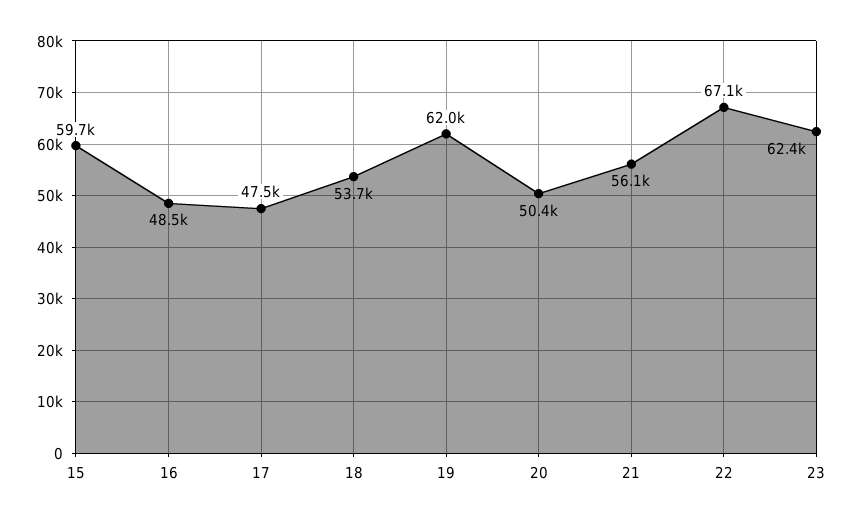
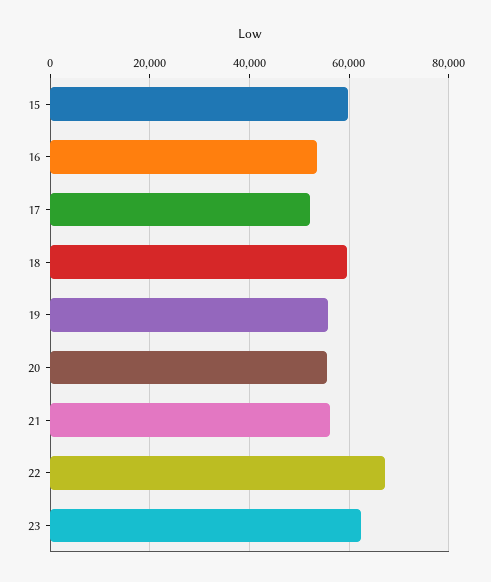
  {
    "15": 59700,
-   "16": 48500,
+   "16": 54000,
-   "17": 47500,
+   "17": 52000,
-   "18": 53700,
+   "18": 60000,
-   "19": 62000,
+   "19": 56000,
-   "20": 50400,
+   "20": 56000,
    "21": 56100,
    "22": 67100,
    "23": 62400
  }

